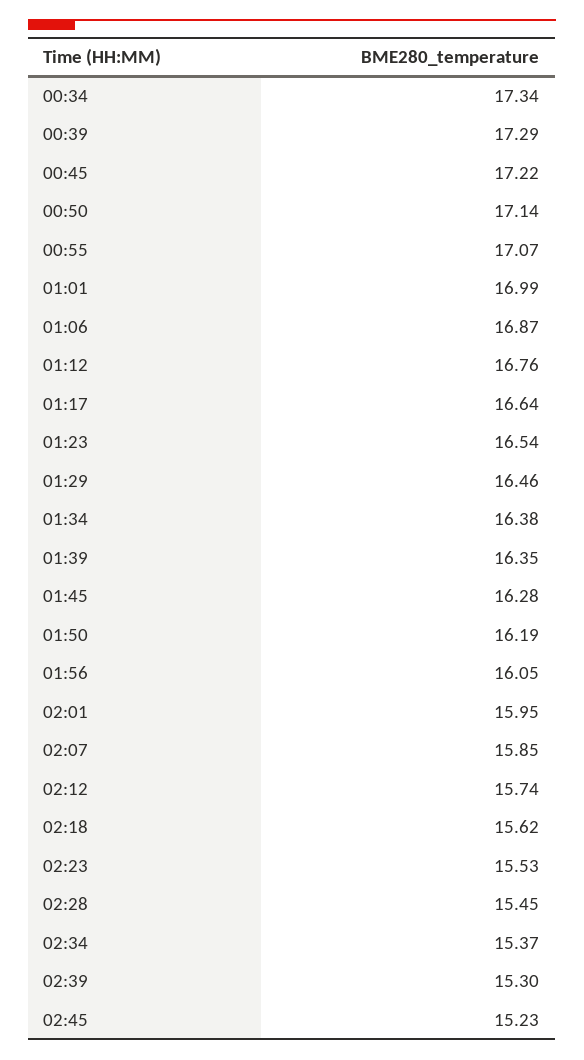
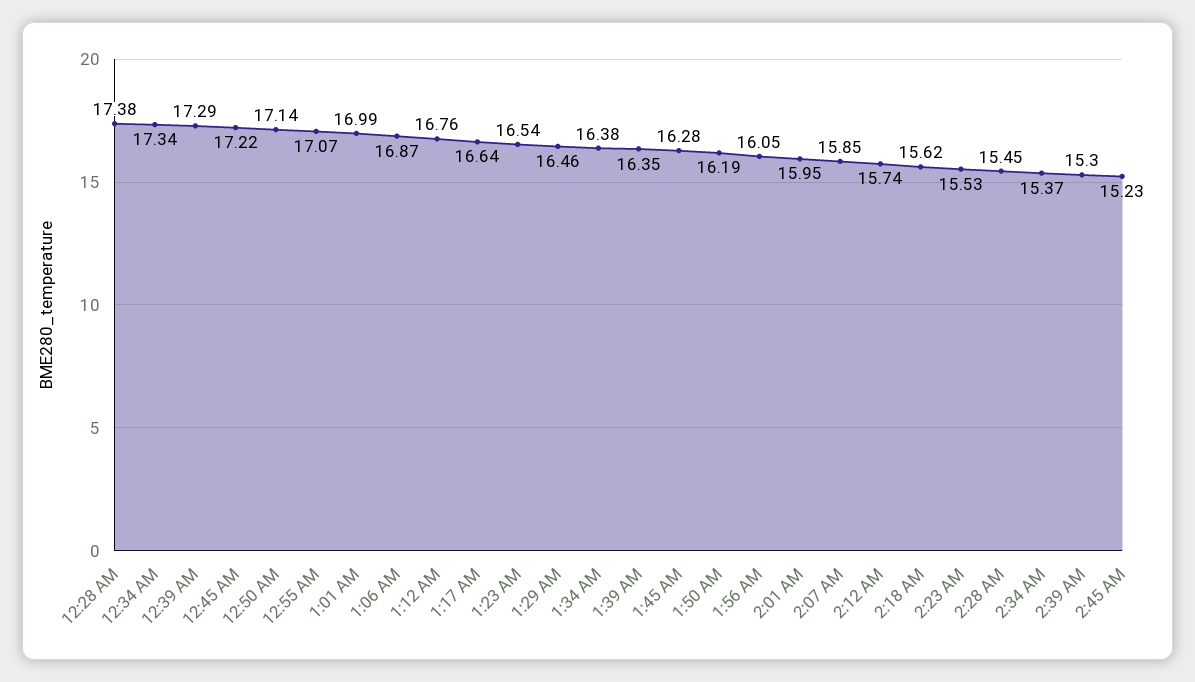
  {
    "00:34": 17.34,
    "00:39": 17.29,
    "00:45": 17.22,
    "00:50": 17.14,
    "00:55": 17.07,
    "01:01": 16.99,
    "01:06": 16.87,
    "01:12": 16.76,
    "01:17": 16.64,
    "01:23": 16.54,
    "01:29": 16.46,
    "01:34": 16.38,
    "01:39": 16.35,
    "01:45": 16.28,
    "01:50": 16.19,
    "01:56": 16.05,
    "02:01": 15.95,
    "02:07": 15.85,
    "02:12": 15.74,
    "02:18": 15.62,
    "02:23": 15.53,
    "02:28": 15.45,
    "02:34": 15.37,
    "02:39": 15.3,
-   "02:45": 15.23
+   "02:45": 15.23,
+   "12:28 AM": 17.38
  }

